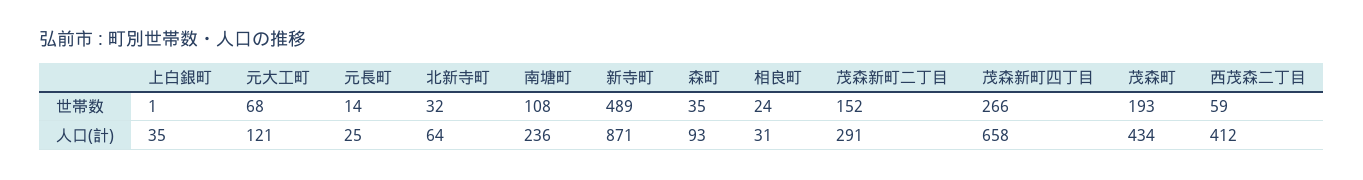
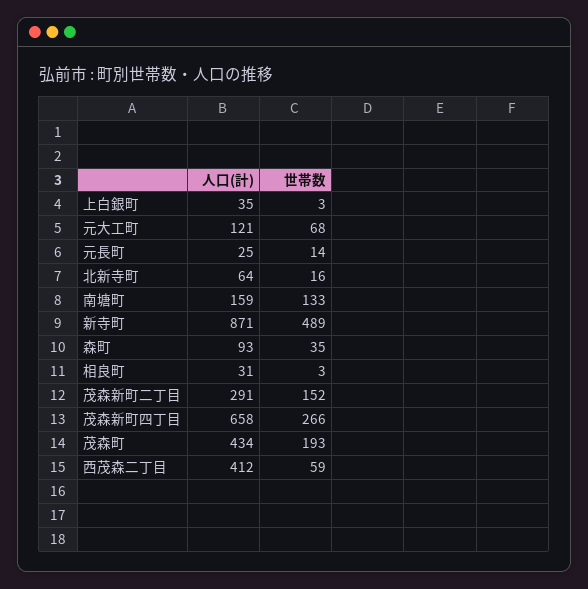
  {
    "上白銀町": {
-     "世帯数": 1,
+     "世帯数": 3,
      "人口(計)": 35
    },
    "元大工町": {
      "世帯数": 68,
      "人口(計)": 121
    },
    "元長町": {
      "世帯数": 14,
      "人口(計)": 25
    },
    "北新寺町": {
-     "世帯数": 32,
+     "世帯数": 16,
      "人口(計)": 64
    },
    "南塘町": {
-     "世帯数": 108,
+     "世帯数": 133,
-     "人口(計)": 236
+     "人口(計)": 159
    },
    "新寺町": {
      "世帯数": 489,
      "人口(計)": 871
    },
    "森町": {
      "世帯数": 35,
      "人口(計)": 93
    },
    "相良町": {
-     "世帯数": 24,
+     "世帯数": 3,
      "人口(計)": 31
    },
    "茂森新町二丁目": {
      "世帯数": 152,
      "人口(計)": 291
    },
    "茂森新町四丁目": {
      "世帯数": 266,
      "人口(計)": 658
    },
    "茂森町": {
      "世帯数": 193,
      "人口(計)": 434
    },
    "西茂森二丁目": {
      "世帯数": 59,
      "人口(計)": 412
    }
  }

